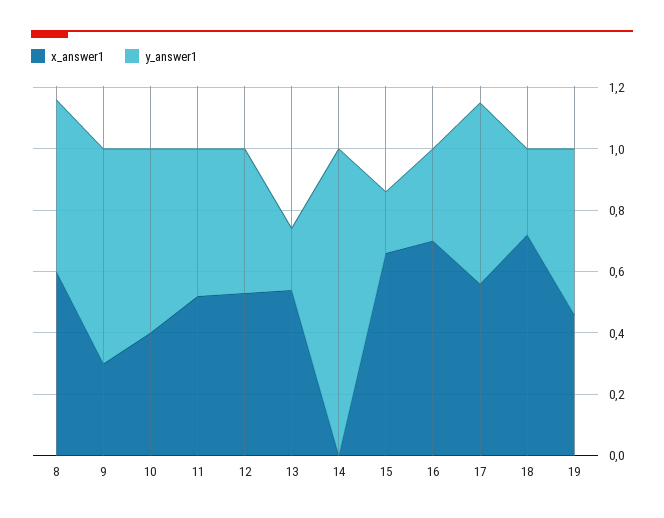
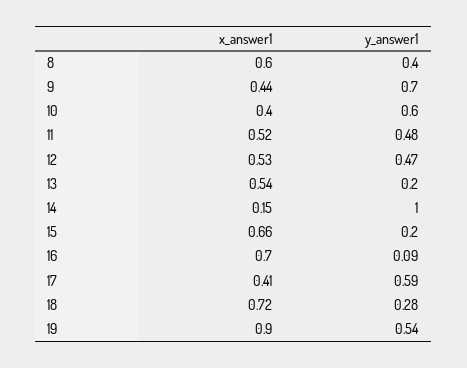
  {
    "x_answer1": {
      "8": 0.6,
-     "9": 0.3,
+     "9": 0.44,
      "10": 0.4,
      "11": 0.52,
      "12": 0.53,
      "13": 0.54,
-     "14": 0,
+     "14": 0.15,
      "15": 0.66,
      "16": 0.7,
-     "17": 0.55,
+     "17": 0.41,
      "18": 0.72,
-     "19": 0.45
+     "19": 0.9
    },
    "y_answer1": {
-     "8": 0.55,
+     "8": 0.4,
      "9": 0.7,
      "10": 0.6,
      "11": 0.48,
      "12": 0.47,
      "13": 0.2,
      "14": 1,
      "15": 0.2,
-     "16": 0.3,
+     "16": 0.09,
      "17": 0.59,
      "18": 0.28,
      "19": 0.54
    }
  }

